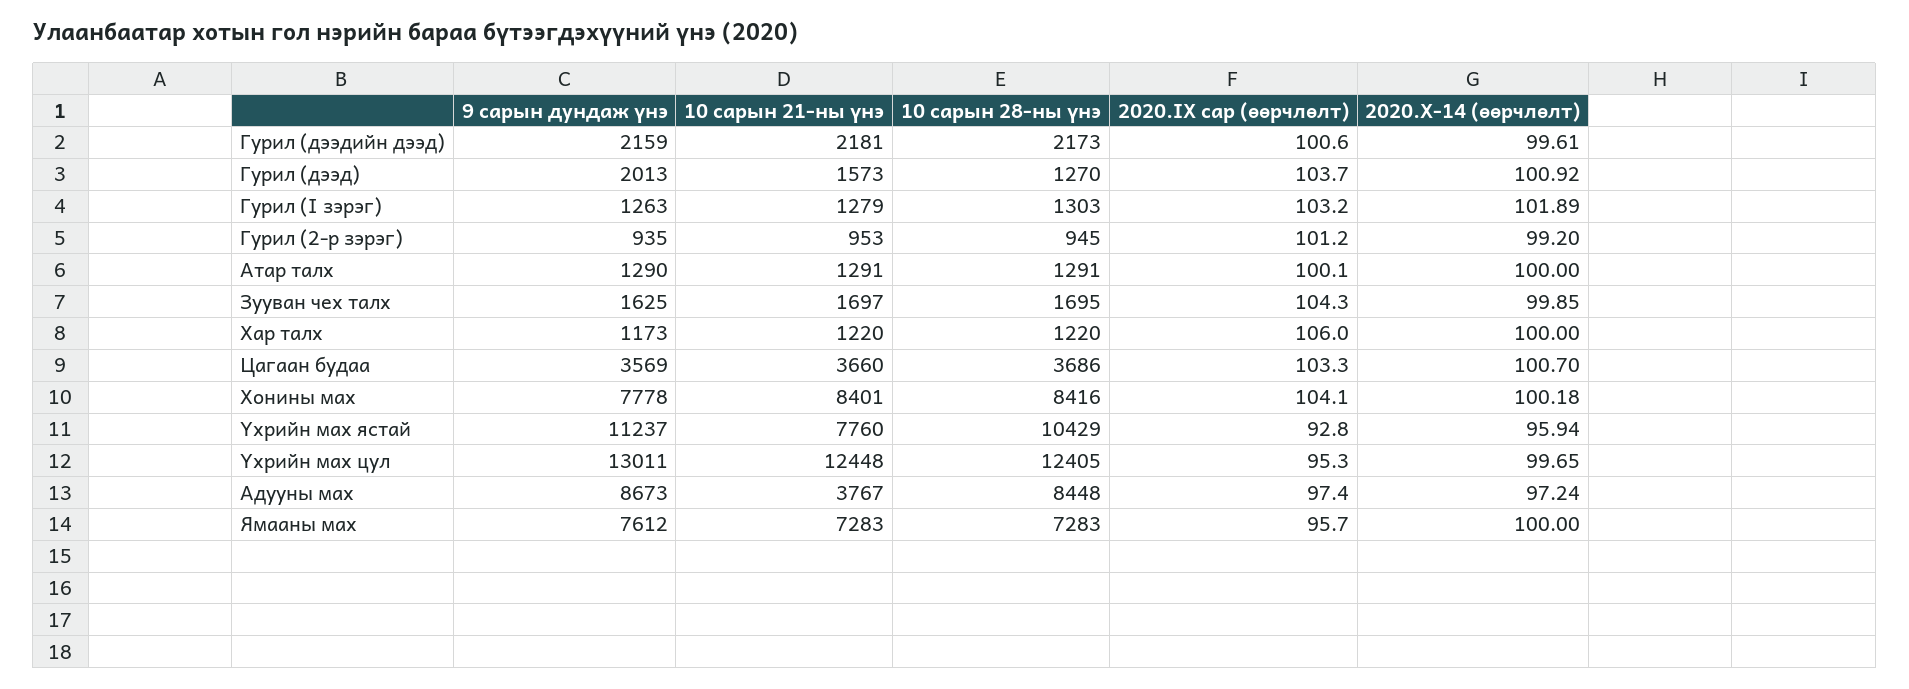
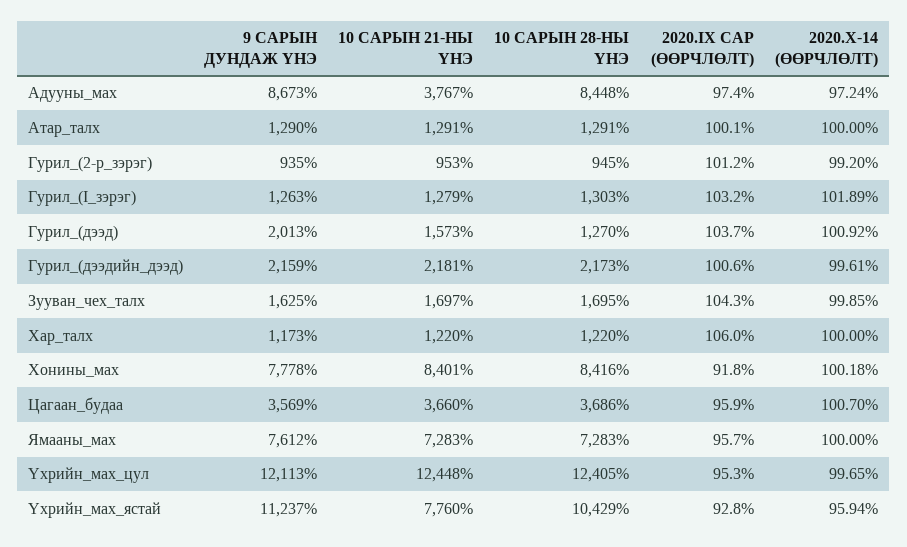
  {
    "9 сарын дундаж үнэ": {
      "Гурил (дээдийн дээд)": 2159,
      "Гурил (дээд)": 2013,
      "Гурил (I зэрэг)": 1263,
      "Гурил (2-р зэрэг)": 935,
      "Атар талх": 1290,
      "Зууван чех талх": 1625,
      "Хар талх": 1173,
      "Цагаан будаа": 3569,
      "Хонины мах": 7778,
      "Үхрийн мах ястай": 11237,
-     "Үхрийн мах цул": 13011,
+     "Үхрийн мах цул": 12113,
      "Адууны мах": 8673,
      "Ямааны мах": 7612
    },
    "10 сарын 21-ны үнэ": {
      "Гурил (дээдийн дээд)": 2181,
      "Гурил (дээд)": 1573,
      "Гурил (I зэрэг)": 1279,
      "Гурил (2-р зэрэг)": 953,
      "Атар талх": 1291,
      "Зууван чех талх": 1697,
      "Хар талх": 1220,
      "Цагаан будаа": 3660,
      "Хонины мах": 8401,
      "Үхрийн мах ястай": 7760,
      "Үхрийн мах цул": 12448,
      "Адууны мах": 3767,
      "Ямааны мах": 7283
    },
    "10 сарын 28-ны үнэ": {
      "Гурил (дээдийн дээд)": 2173,
      "Гурил (дээд)": 1270,
      "Гурил (I зэрэг)": 1303,
      "Гурил (2-р зэрэг)": 945,
      "Атар талх": 1291,
      "Зууван чех талх": 1695,
      "Хар талх": 1220,
      "Цагаан будаа": 3686,
      "Хонины мах": 8416,
      "Үхрийн мах ястай": 10429,
      "Үхрийн мах цул": 12405,
      "Адууны мах": 8448,
      "Ямааны мах": 7283
    },
    "2020.IX сар (өөрчлөлт)": {
      "Гурил (дээдийн дээд)": 100.6,
      "Гурил (дээд)": 103.7,
      "Гурил (I зэрэг)": 103.2,
      "Гурил (2-р зэрэг)": 101.2,
      "Атар талх": 100.1,
      "Зууван чех талх": 104.3,
      "Хар талх": 106,
-     "Цагаан будаа": 103.3,
+     "Цагаан будаа": 95.9,
-     "Хонины мах": 104.1,
+     "Хонины мах": 91.8,
      "Үхрийн мах ястай": 92.8,
      "Үхрийн мах цул": 95.3,
      "Адууны мах": 97.4,
      "Ямааны мах": 95.7
    },
    "2020.X-14 (өөрчлөлт)": {
      "Гурил (дээдийн дээд)": 99.61,
      "Гурил (дээд)": 100.92,
      "Гурил (I зэрэг)": 101.89,
      "Гурил (2-р зэрэг)": 99.2,
      "Атар талх": 100,
      "Зууван чех талх": 99.85,
      "Хар талх": 100,
      "Цагаан будаа": 100.7,
      "Хонины мах": 100.18,
      "Үхрийн мах ястай": 95.94,
      "Үхрийн мах цул": 99.65,
      "Адууны мах": 97.24,
      "Ямааны мах": 100
    }
  }

